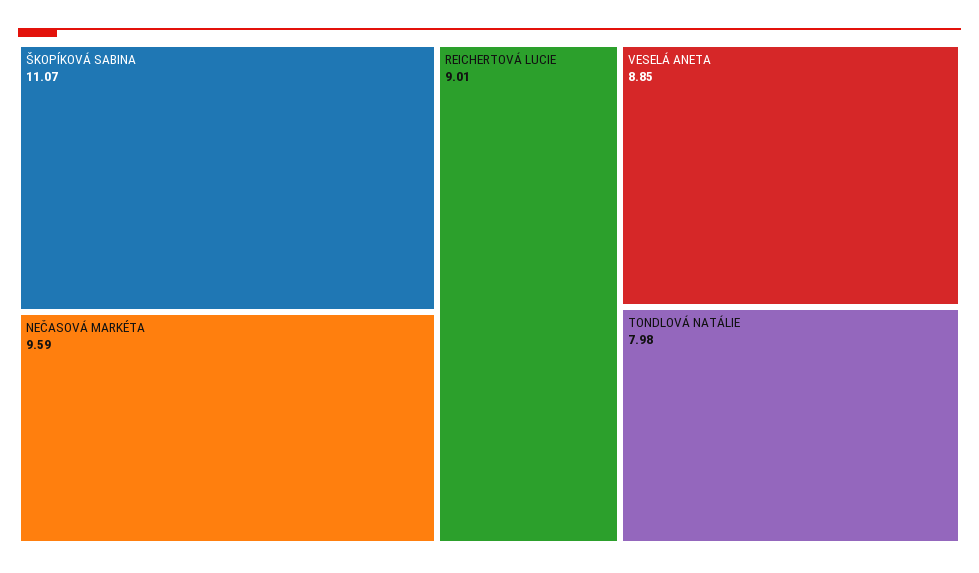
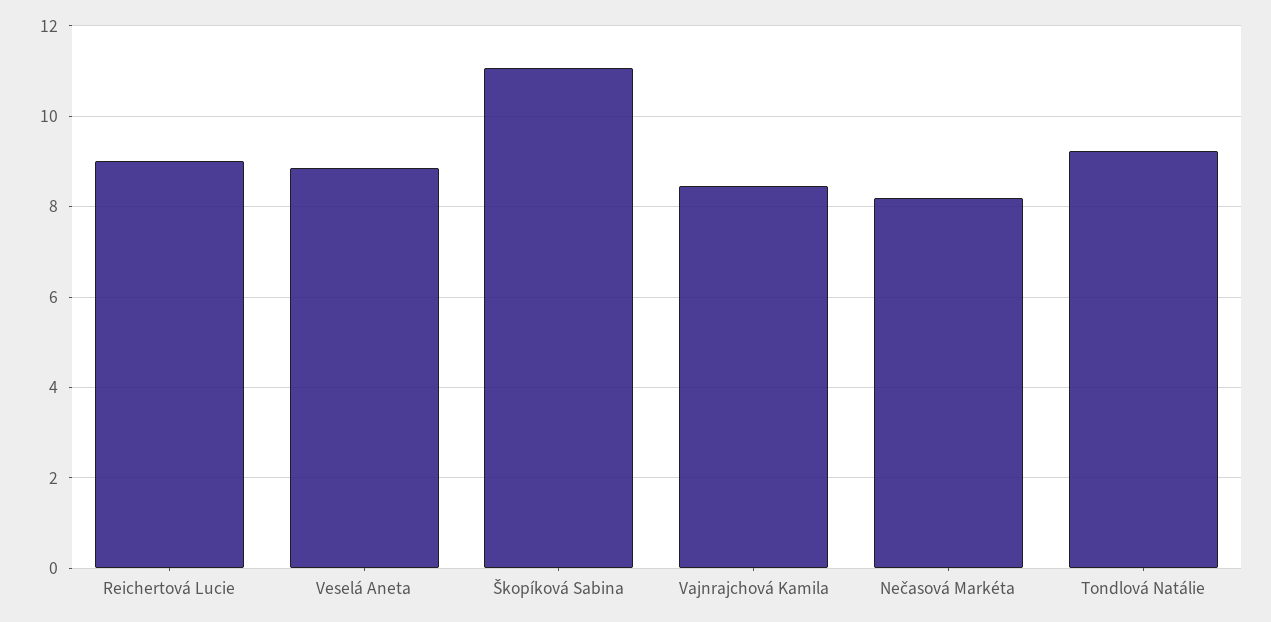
  {
    "ŠKOPÍKOVÁ SABINA": 11.07,
-   "NEČASOVÁ MARKÉTA": 9.59,
+   "NEČASOVÁ MARKÉTA": 8.2,
    "REICHERTOVÁ LUCIE": 9.01,
    "VESELÁ ANETA": 8.85,
-   "TONDLOVÁ NATÁLIE": 7.98
+   "TONDLOVÁ NATÁLIE": 9.2,
+   "Vajnrajchová Kamila": 8.4
  }

